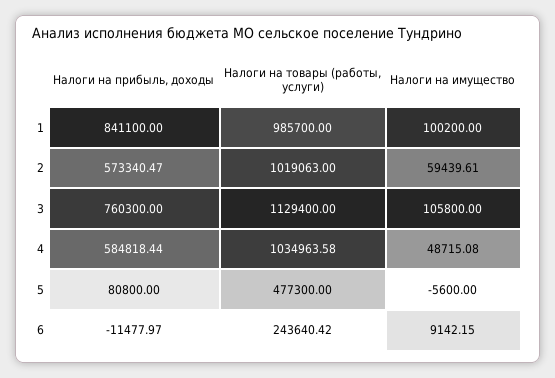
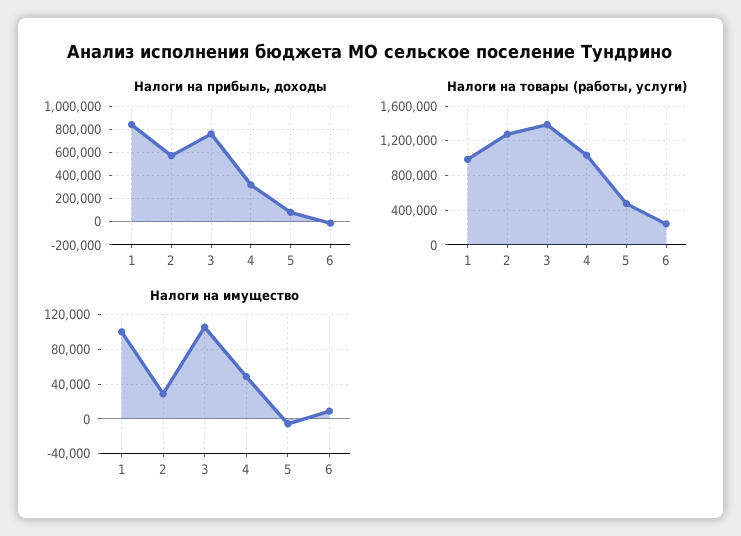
  {
    "Налоги на прибыль, доходы": {
      "1": 841100,
      "2": 573340.47,
      "3": 760300,
-     "4": 584818.44,
+     "4": 300000,
      "5": 80800,
      "6": -11477.97
    },
    "Налоги на товары (работы, услуги)": {
      "1": 985700,
-     "2": 1019063,
+     "2": 1300000,
-     "3": 1129400,
+     "3": 1400000,
      "4": 1034963.58,
      "5": 477300,
      "6": 243640.42
    },
    "Налоги на имущество": {
      "1": 100200,
-     "2": 59439.61,
+     "2": 30000,
      "3": 105800,
      "4": 48715.08,
      "5": -5600,
      "6": 9142.15
    }
  }

